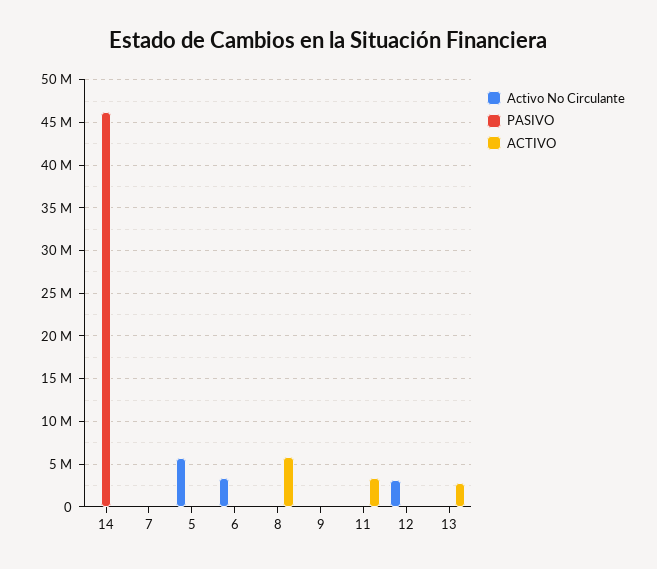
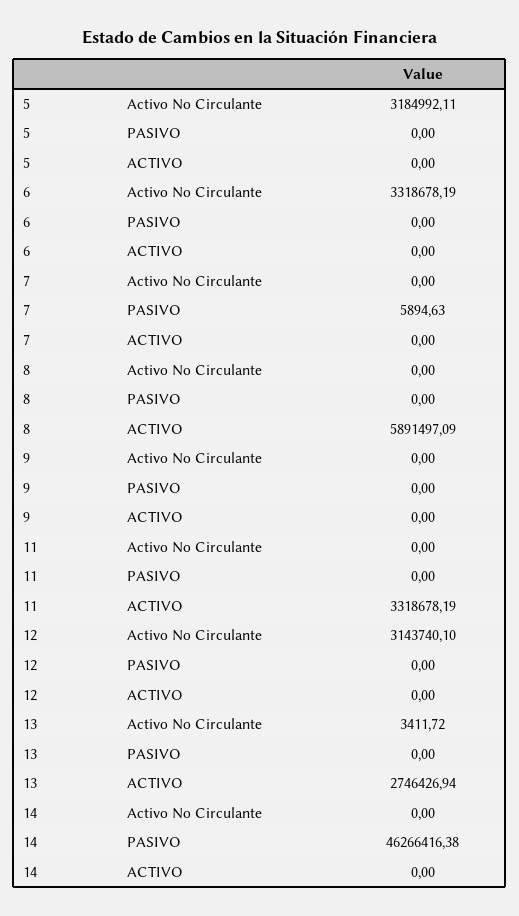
  {
    "Activo No Circulante": {
      "14": 0,
      "7": 0,
-     "5": 6000000,
+     "5": 3184992.11,
      "6": 3318678.19,
      "8": 0,
      "9": 0,
      "11": 0,
      "12": 3143740.1,
      "13": 3411.72
    },
    "PASIVO": {
      "14": 46266416.38,
      "7": 5894.63,
      "5": 0,
      "6": 0,
      "8": 0,
      "9": 0,
      "11": 0,
      "12": 0,
      "13": 0
    },
    "ACTIVO": {
      "14": 0,
      "7": 0,
      "5": 0,
      "6": 0,
      "8": 5891497.09,
      "9": 0,
      "11": 3318678.19,
      "12": 0,
      "13": 2746426.94
    }
  }

